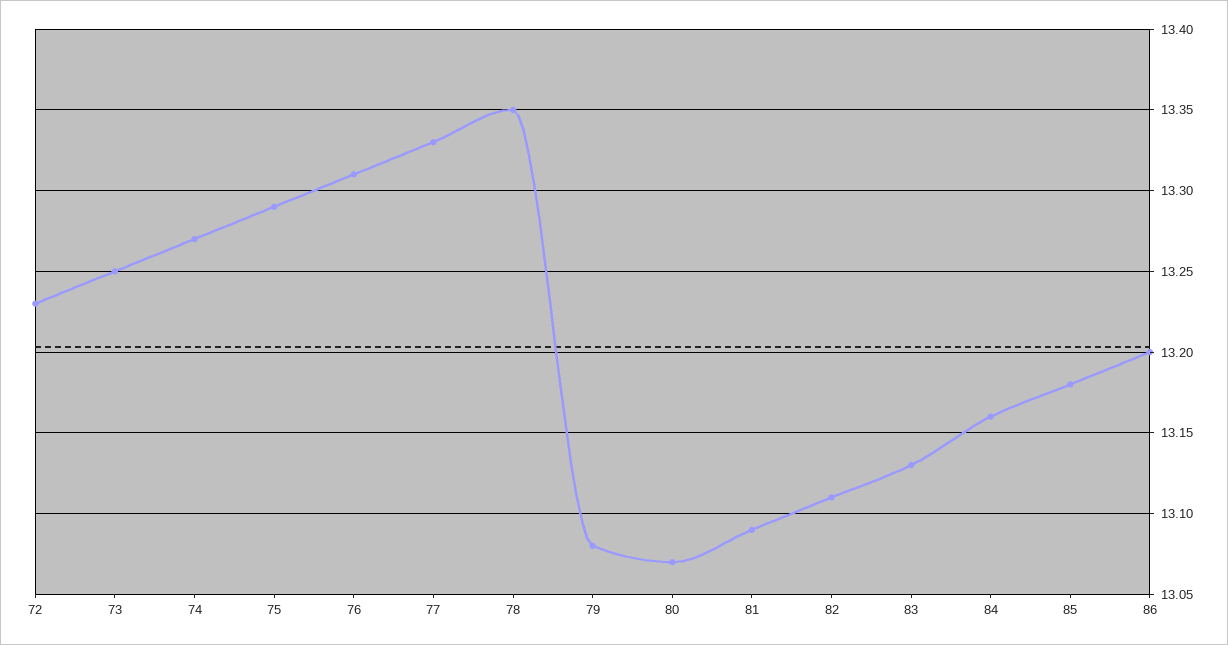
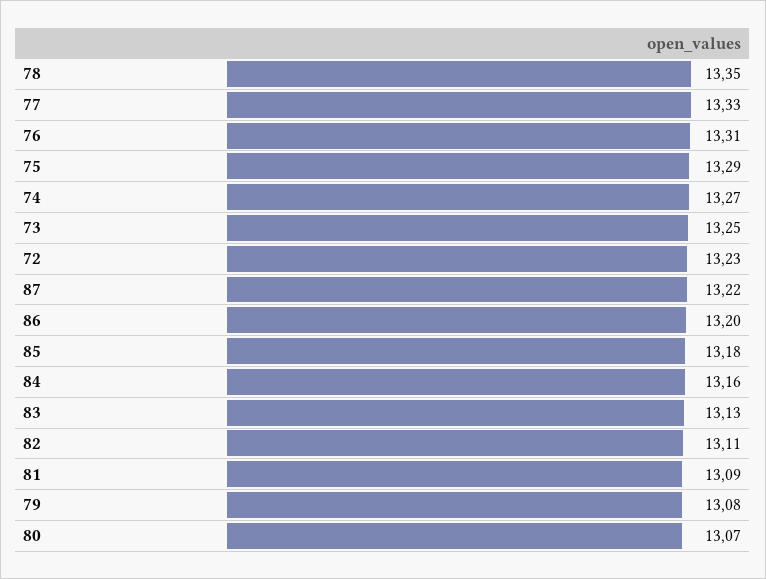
  {
    "72": 13.23,
    "73": 13.25,
    "74": 13.27,
    "75": 13.29,
    "76": 13.31,
    "77": 13.33,
    "78": 13.35,
    "79": 13.08,
    "80": 13.07,
    "81": 13.09,
    "82": 13.11,
    "83": 13.13,
    "84": 13.16,
    "85": 13.18,
-   "86": 13.2
+   "86": 13.2,
+   "87": 13.22
  }

